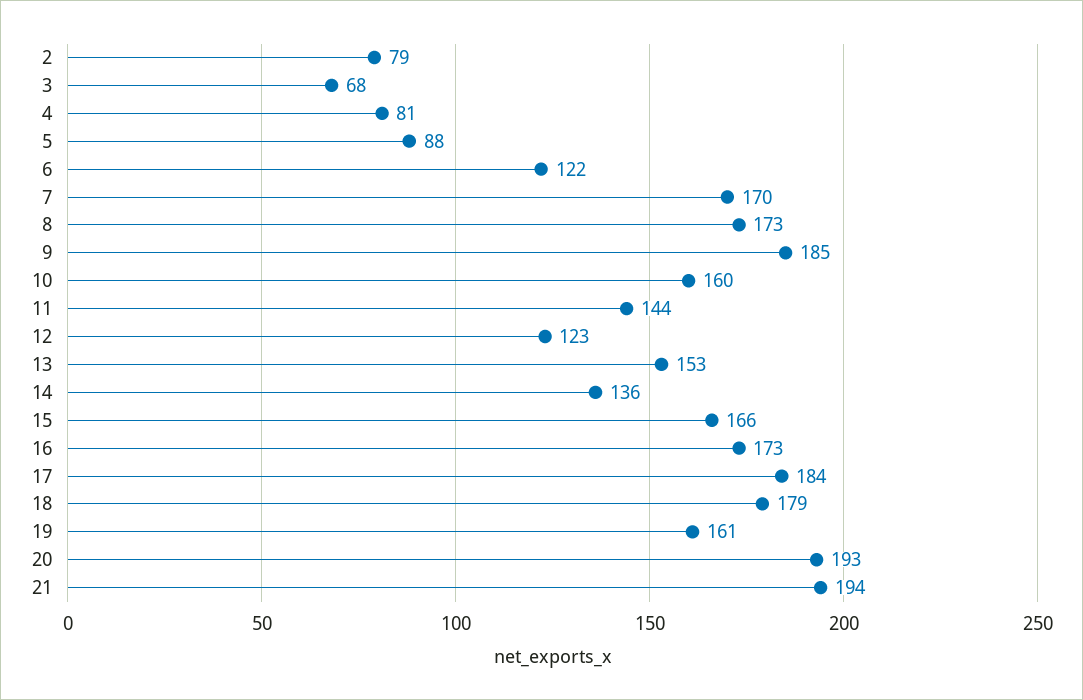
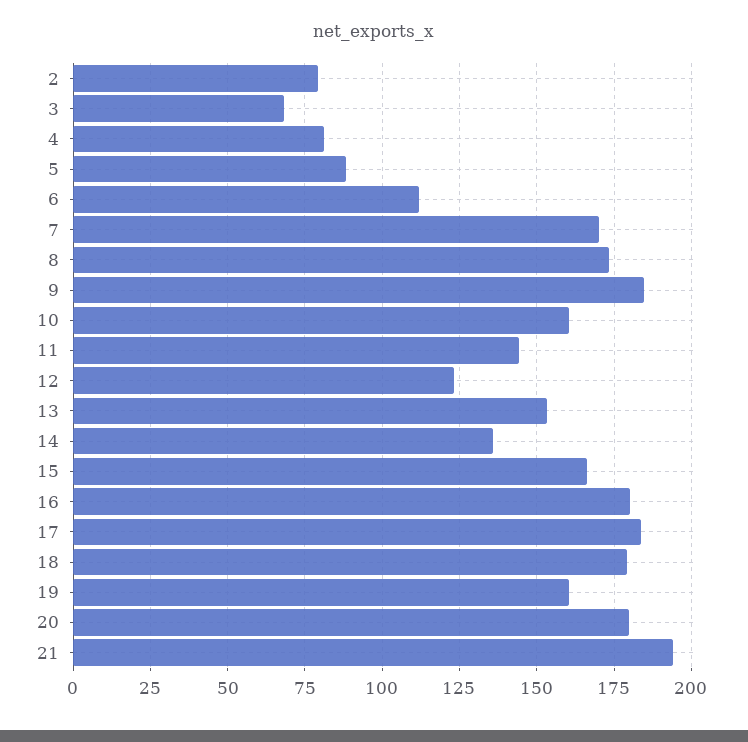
  {
    "2": 79,
    "3": 68,
    "4": 81,
    "5": 88,
-   "6": 122,
+   "6": 112.5,
    "7": 170,
    "8": 173,
    "9": 185,
    "10": 160,
    "11": 144,
    "12": 123,
    "13": 153,
    "14": 136,
    "15": 166,
-   "16": 173,
+   "16": 180,
    "17": 184,
    "18": 179,
    "19": 161,
-   "20": 193,
+   "20": 180,
    "21": 194
  }

